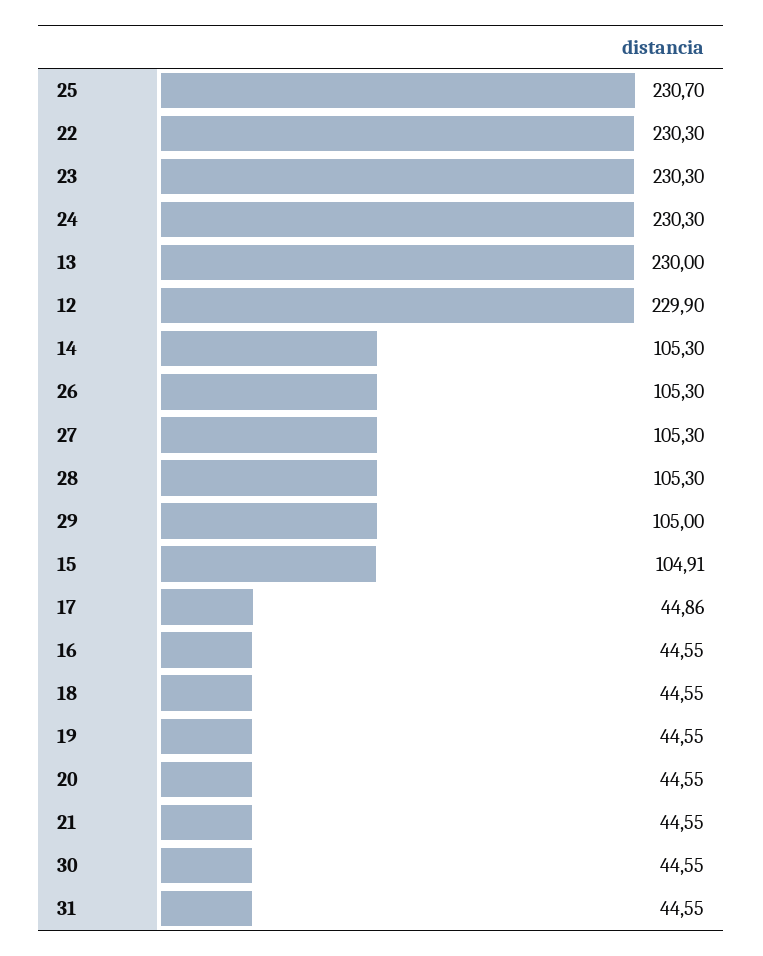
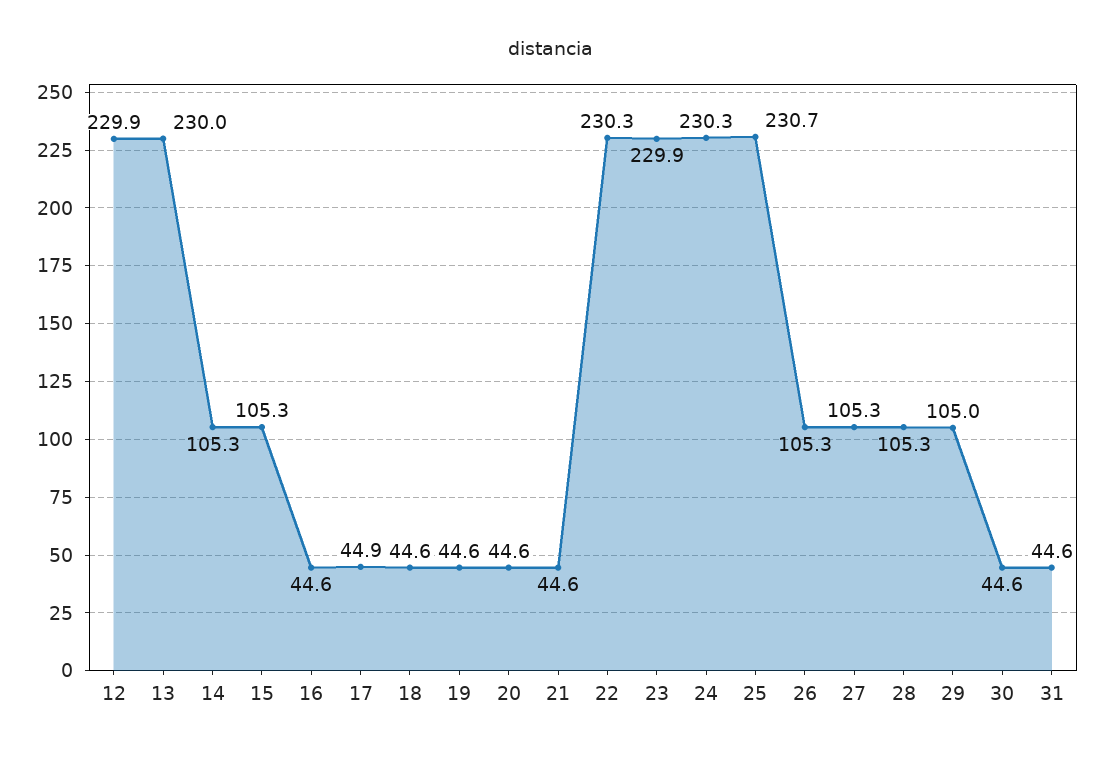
  {
    "25": 230.7,
    "22": 230.3,
-   "23": 230.3,
+   "23": 229.9,
    "24": 230.3,
    "13": 230,
    "12": 229.9,
    "14": 105.3,
    "26": 105.3,
    "27": 105.3,
    "28": 105.3,
    "29": 105,
-   "15": 104.91,
+   "15": 105.3,
    "17": 44.86,
    "16": 44.55,
    "18": 44.55,
    "19": 44.55,
    "20": 44.55,
    "21": 44.55,
    "30": 44.55,
    "31": 44.55
  }

